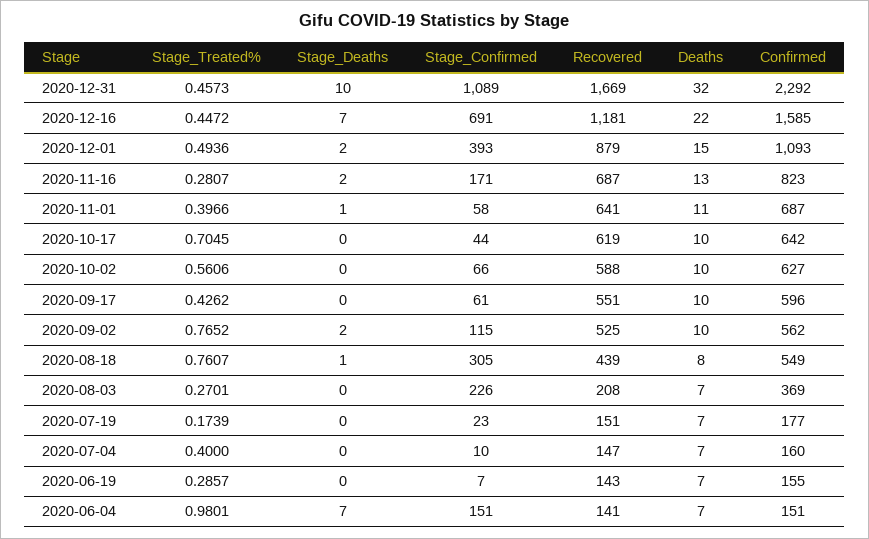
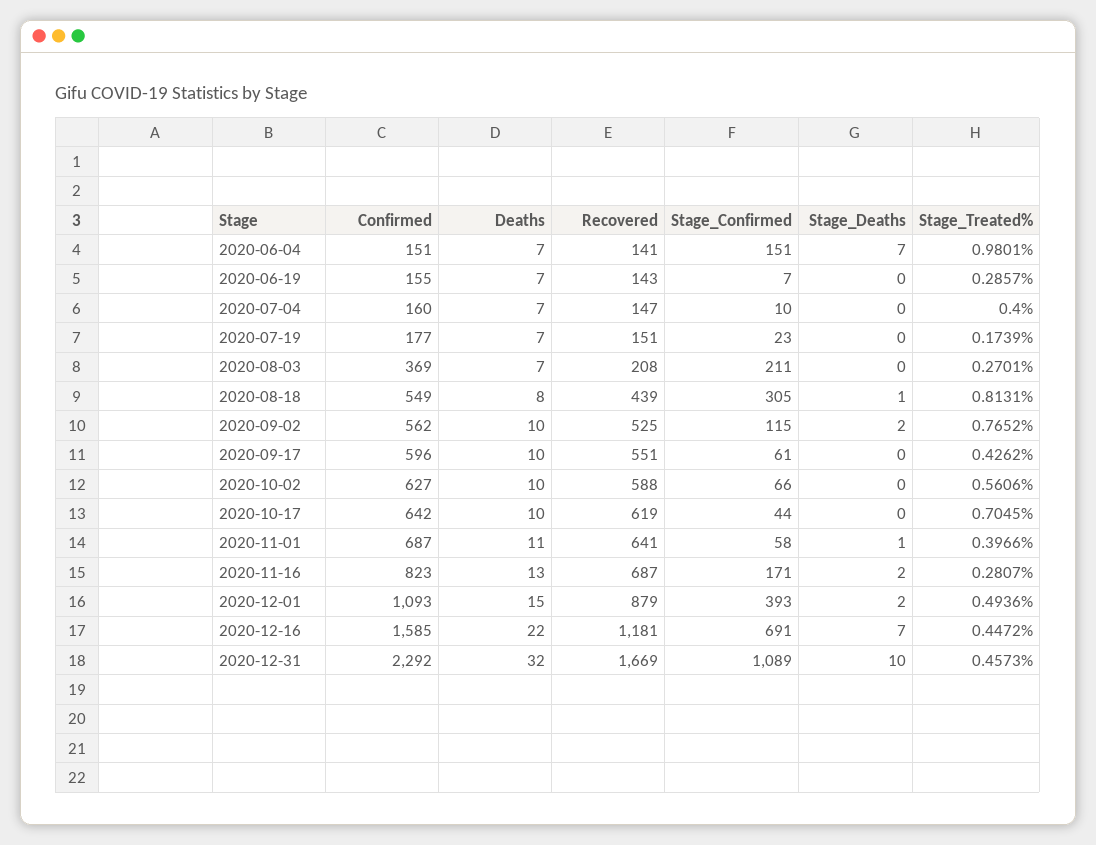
  {
    "Stage_Treated%": {
      "2020-12-31": 0.4573,
      "2020-12-16": 0.4472,
      "2020-12-01": 0.4936,
      "2020-11-16": 0.2807,
      "2020-11-01": 0.3966,
      "2020-10-17": 0.7045,
      "2020-10-02": 0.5606,
      "2020-09-17": 0.4262,
      "2020-09-02": 0.7652,
-     "2020-08-18": 0.7607,
+     "2020-08-18": 0.8131,
      "2020-08-03": 0.2701,
      "2020-07-19": 0.1739,
      "2020-07-04": 0.4,
      "2020-06-19": 0.2857,
      "2020-06-04": 0.9801
    },
    "Stage_Deaths": {
      "2020-12-31": 10,
      "2020-12-16": 7,
      "2020-12-01": 2,
      "2020-11-16": 2,
      "2020-11-01": 1,
      "2020-10-17": 0,
      "2020-10-02": 0,
      "2020-09-17": 0,
      "2020-09-02": 2,
      "2020-08-18": 1,
      "2020-08-03": 0,
      "2020-07-19": 0,
      "2020-07-04": 0,
      "2020-06-19": 0,
      "2020-06-04": 7
    },
    "Stage_Confirmed": {
      "2020-12-31": 1089,
      "2020-12-16": 691,
      "2020-12-01": 393,
      "2020-11-16": 171,
      "2020-11-01": 58,
      "2020-10-17": 44,
      "2020-10-02": 66,
      "2020-09-17": 61,
      "2020-09-02": 115,
      "2020-08-18": 305,
-     "2020-08-03": 226,
+     "2020-08-03": 211,
      "2020-07-19": 23,
      "2020-07-04": 10,
      "2020-06-19": 7,
      "2020-06-04": 151
    },
    "Recovered": {
      "2020-12-31": 1669,
      "2020-12-16": 1181,
      "2020-12-01": 879,
      "2020-11-16": 687,
      "2020-11-01": 641,
      "2020-10-17": 619,
      "2020-10-02": 588,
      "2020-09-17": 551,
      "2020-09-02": 525,
      "2020-08-18": 439,
      "2020-08-03": 208,
      "2020-07-19": 151,
      "2020-07-04": 147,
      "2020-06-19": 143,
      "2020-06-04": 141
    },
    "Deaths": {
      "2020-12-31": 32,
      "2020-12-16": 22,
      "2020-12-01": 15,
      "2020-11-16": 13,
      "2020-11-01": 11,
      "2020-10-17": 10,
      "2020-10-02": 10,
      "2020-09-17": 10,
      "2020-09-02": 10,
      "2020-08-18": 8,
      "2020-08-03": 7,
      "2020-07-19": 7,
      "2020-07-04": 7,
      "2020-06-19": 7,
      "2020-06-04": 7
    },
    "Confirmed": {
      "2020-12-31": 2292,
      "2020-12-16": 1585,
      "2020-12-01": 1093,
      "2020-11-16": 823,
      "2020-11-01": 687,
      "2020-10-17": 642,
      "2020-10-02": 627,
      "2020-09-17": 596,
      "2020-09-02": 562,
      "2020-08-18": 549,
      "2020-08-03": 369,
      "2020-07-19": 177,
      "2020-07-04": 160,
      "2020-06-19": 155,
      "2020-06-04": 151
    }
  }

